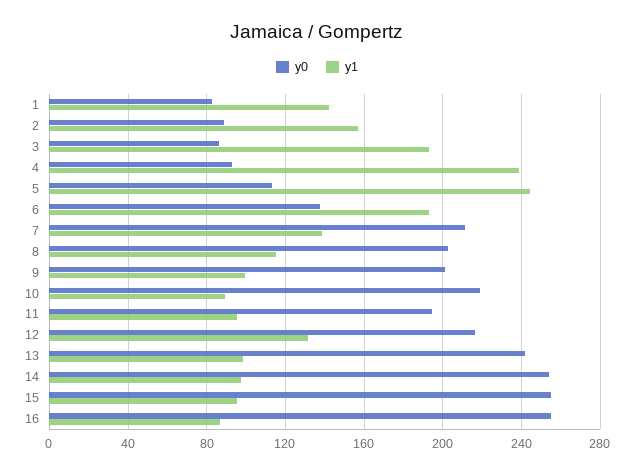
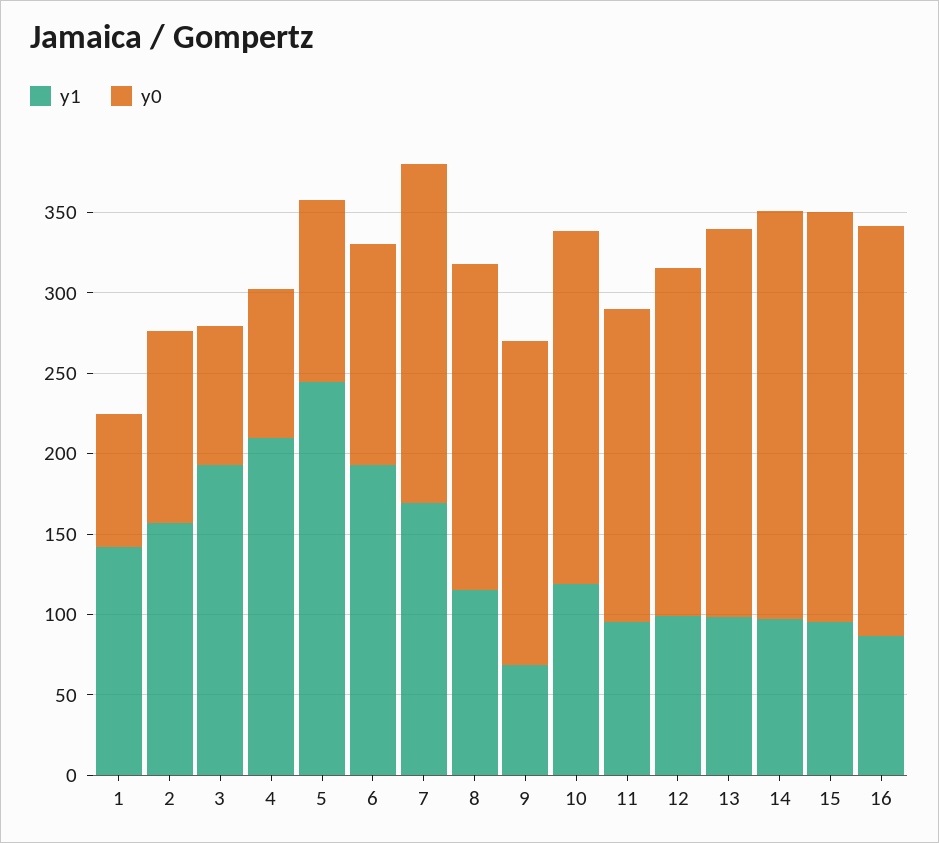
  {
    "y0": {
      "1": 85,
-     "2": 90,
+     "2": 120,
      "3": 85,
      "4": 95,
      "5": 115,
      "6": 140,
      "7": 210,
      "8": 205,
      "9": 200,
      "10": 220,
      "11": 195,
      "12": 215,
      "13": 240,
      "14": 255,
      "15": 255,
      "16": 255
    },
    "y1": {
      "1": 140,
      "2": 155,
      "3": 195,
-     "4": 240,
+     "4": 210,
      "5": 245,
      "6": 195,
-     "7": 140,
+     "7": 170,
      "8": 115,
-     "9": 100,
+     "9": 70,
-     "10": 90,
+     "10": 120,
      "11": 95,
-     "12": 130,
+     "12": 100,
      "13": 100,
      "14": 95,
      "15": 95,
      "16": 85
    }
  }

